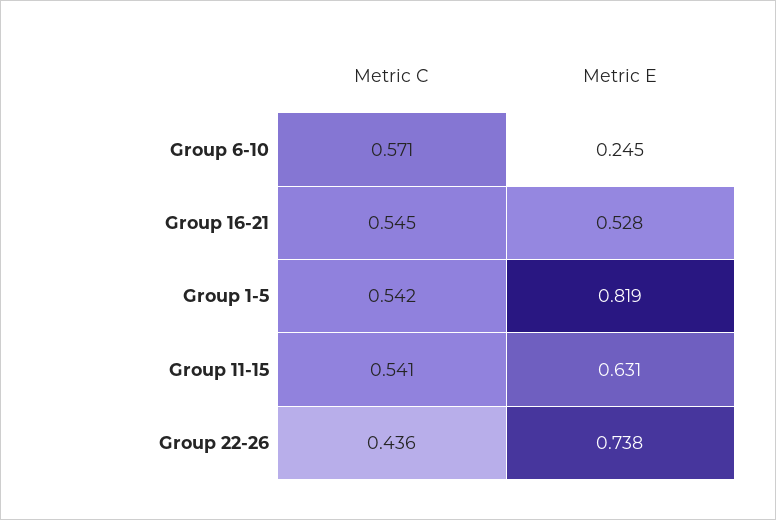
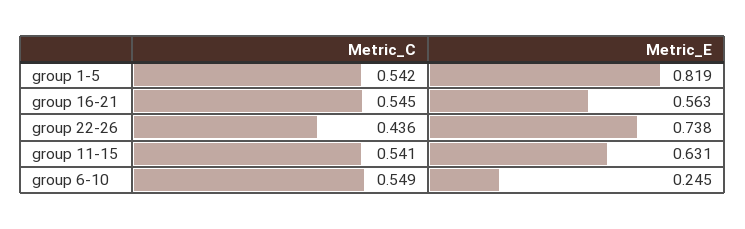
  {
    "Metric C": {
-     "Group 6-10": 0.571,
+     "Group 6-10": 0.549,
      "Group 16-21": 0.545,
      "Group 1-5": 0.542,
      "Group 11-15": 0.541,
      "Group 22-26": 0.436
    },
    "Metric E": {
      "Group 6-10": 0.245,
-     "Group 16-21": 0.528,
+     "Group 16-21": 0.563,
      "Group 1-5": 0.819,
      "Group 11-15": 0.631,
      "Group 22-26": 0.738
    }
  }

